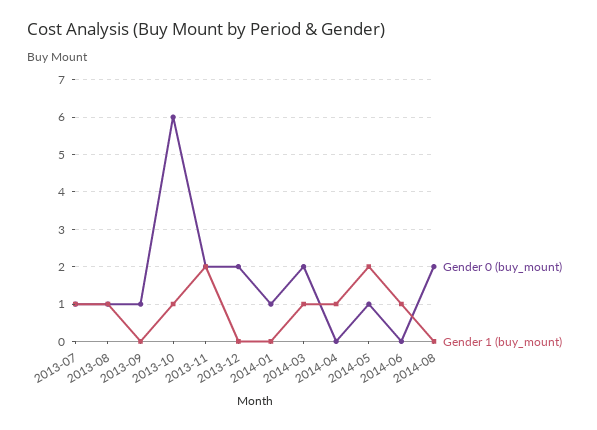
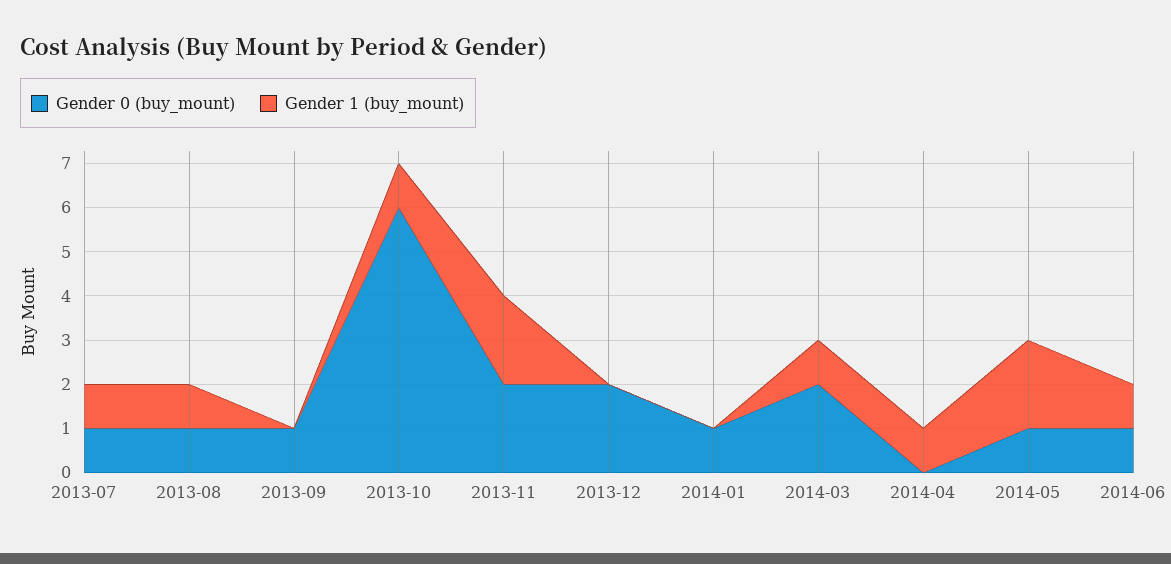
  {
    "Gender 0 (buy_mount)": {
      "2013-07": 1,
      "2013-08": 1,
      "2013-09": 1,
      "2013-10": 6,
      "2013-11": 2,
      "2013-12": 2,
      "2014-01": 1,
      "2014-03": 2,
      "2014-04": 0,
      "2014-05": 1,
-     "2014-06": 0,
+     "2014-06": 1
-     "2014-08": 2
    },
    "Gender 1 (buy_mount)": {
      "2013-07": 1,
      "2013-08": 1,
      "2013-09": 0,
      "2013-10": 1,
      "2013-11": 2,
      "2013-12": 0,
      "2014-01": 0,
      "2014-03": 1,
      "2014-04": 1,
      "2014-05": 2,
-     "2014-06": 1,
+     "2014-06": 1
-     "2014-08": 0
    }
  }

